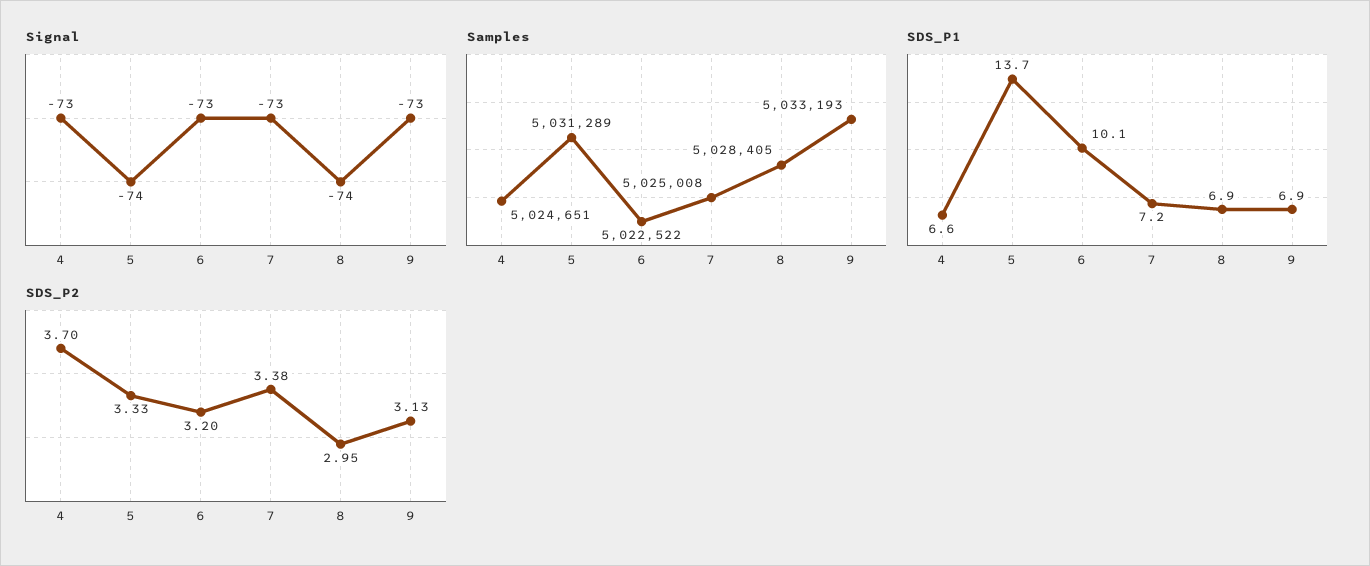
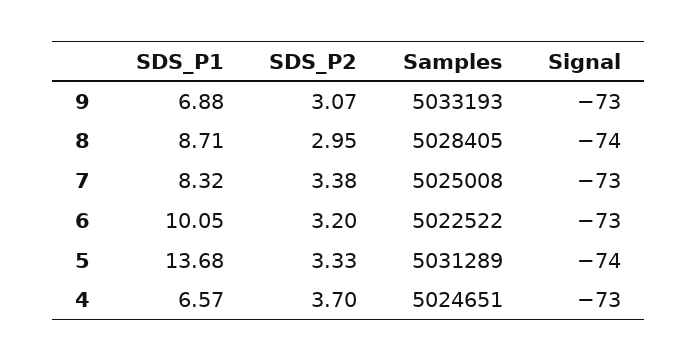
  {
    "Signal": {
      "4": -73,
      "5": -74,
      "6": -73,
      "7": -73,
      "8": -74,
      "9": -73
    },
    "Samples": {
      "4": 5024651,
      "5": 5031289,
      "6": 5022522,
      "7": 5025008,
      "8": 5028405,
      "9": 5033193
    },
    "SDS_P1": {
      "4": 6.57,
      "5": 13.68,
      "6": 10.05,
-     "7": 7.2,
+     "7": 8.32,
-     "8": 6.9,
+     "8": 8.71,
      "9": 6.88
    },
    "SDS_P2": {
      "4": 3.7,
      "5": 3.33,
      "6": 3.2,
      "7": 3.38,
      "8": 2.95,
-     "9": 3.13
+     "9": 3.07
    }
  }

